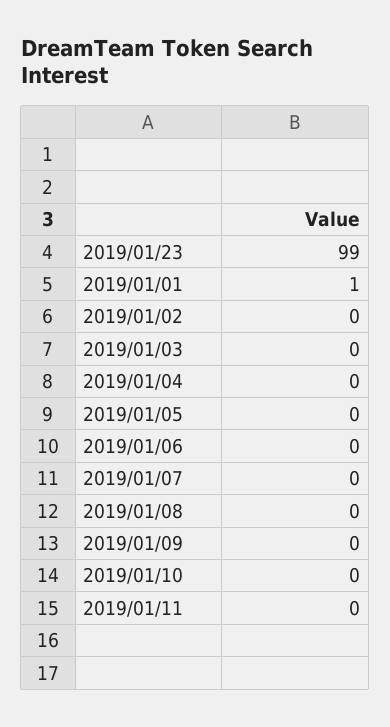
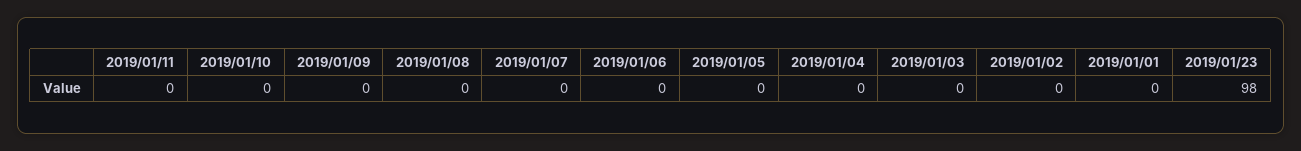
  {
-   "2019/01/23": 99,
+   "2019/01/23": 98,
-   "2019/01/01": 1,
+   "2019/01/01": 0,
    "2019/01/02": 0,
    "2019/01/03": 0,
    "2019/01/04": 0,
    "2019/01/05": 0,
    "2019/01/06": 0,
    "2019/01/07": 0,
    "2019/01/08": 0,
    "2019/01/09": 0,
    "2019/01/10": 0,
    "2019/01/11": 0
  }

